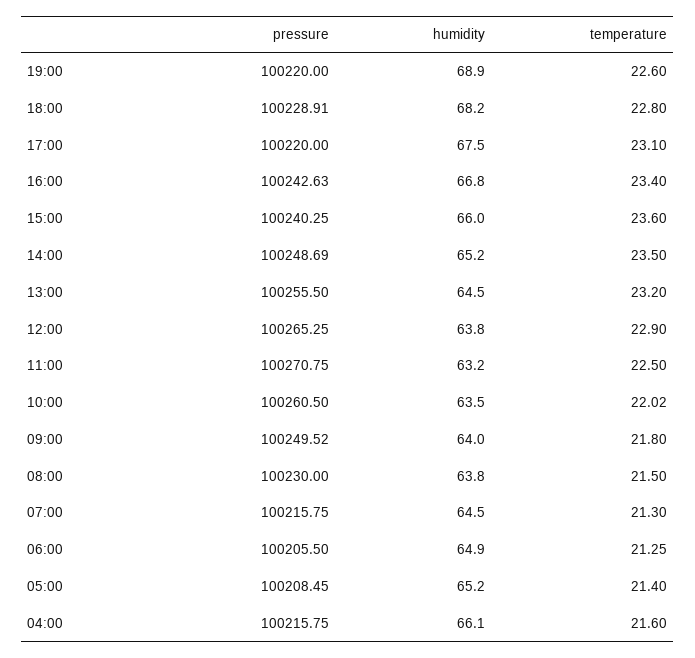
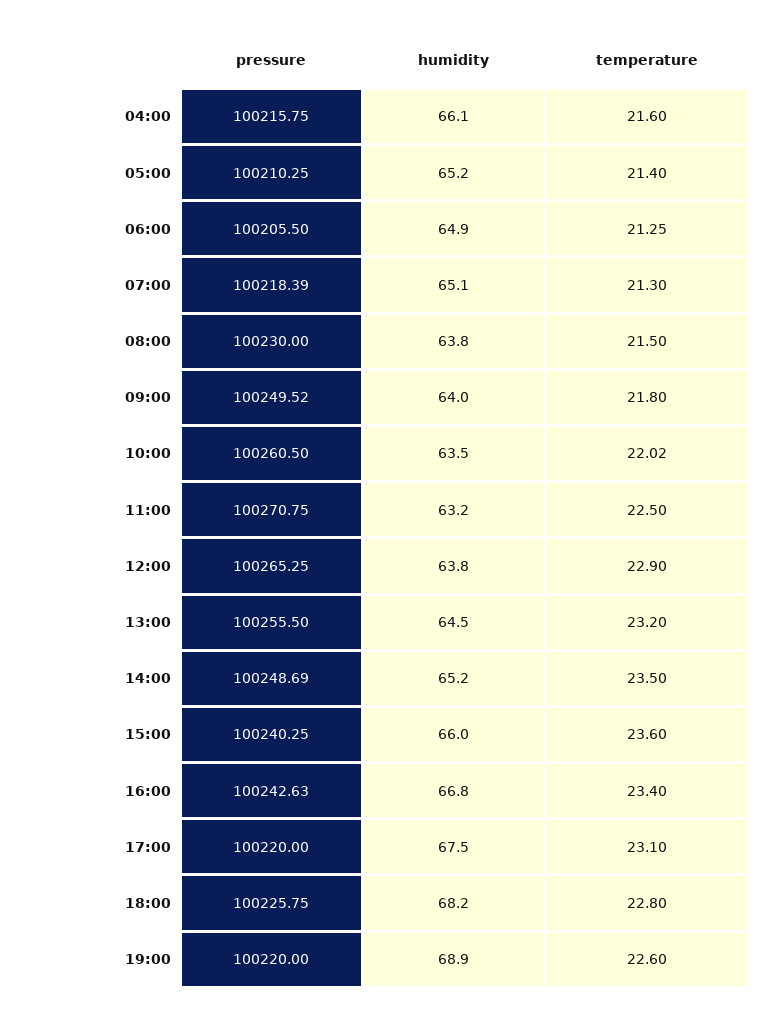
  {
    "pressure": {
      "19:00": 100220,
-     "18:00": 100228.91,
+     "18:00": 100225.75,
      "17:00": 100220,
      "16:00": 100242.63,
      "15:00": 100240.25,
      "14:00": 100248.69,
      "13:00": 100255.5,
      "12:00": 100265.25,
      "11:00": 100270.75,
      "10:00": 100260.5,
      "09:00": 100249.52,
      "08:00": 100230,
-     "07:00": 100215.75,
+     "07:00": 100218.39,
      "06:00": 100205.5,
-     "05:00": 100208.45,
+     "05:00": 100210.25,
      "04:00": 100215.75
    },
    "humidity": {
      "19:00": 68.9,
      "18:00": 68.2,
      "17:00": 67.5,
      "16:00": 66.8,
      "15:00": 66,
      "14:00": 65.2,
      "13:00": 64.5,
      "12:00": 63.8,
      "11:00": 63.2,
      "10:00": 63.5,
      "09:00": 64,
      "08:00": 63.8,
-     "07:00": 64.5,
+     "07:00": 65.1,
      "06:00": 64.9,
      "05:00": 65.2,
      "04:00": 66.1
    },
    "temperature": {
      "19:00": 22.6,
      "18:00": 22.8,
      "17:00": 23.1,
      "16:00": 23.4,
      "15:00": 23.6,
      "14:00": 23.5,
      "13:00": 23.2,
      "12:00": 22.9,
      "11:00": 22.5,
      "10:00": 22.02,
      "09:00": 21.8,
      "08:00": 21.5,
      "07:00": 21.3,
      "06:00": 21.25,
      "05:00": 21.4,
      "04:00": 21.6
    }
  }

